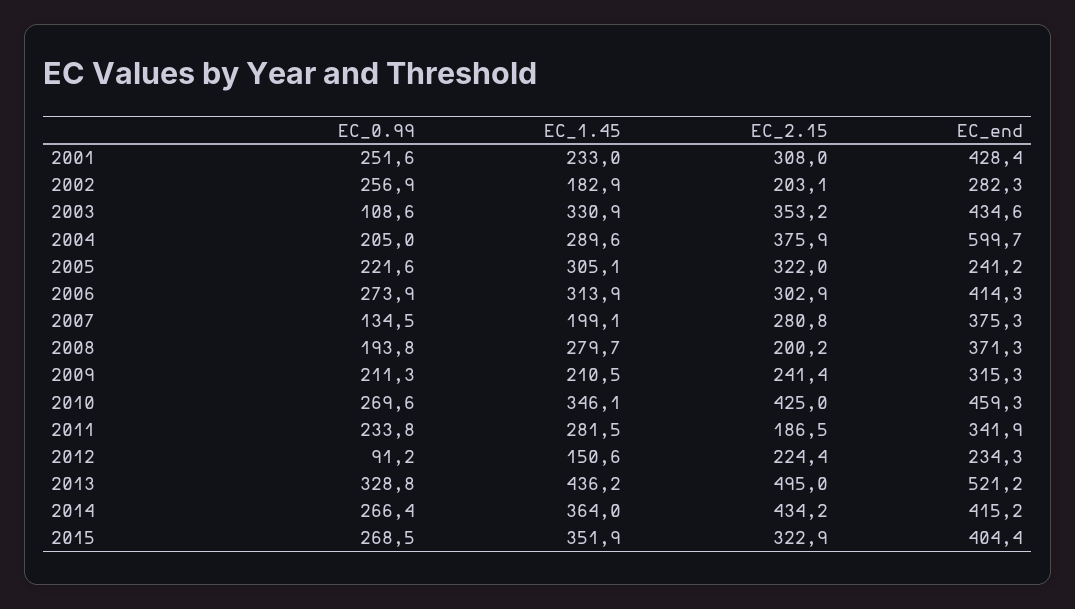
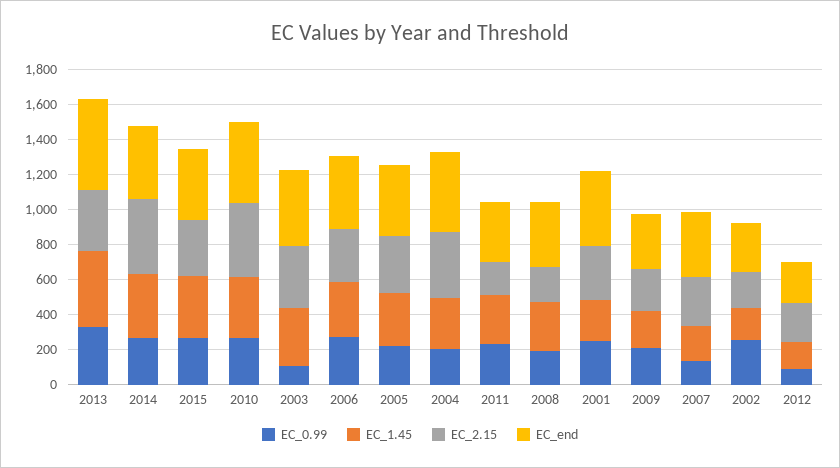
  {
    "EC_0.99": {
      "2001": 251.6,
      "2002": 256.9,
      "2003": 108.6,
      "2004": 205,
      "2005": 221.6,
      "2006": 273.9,
      "2007": 134.5,
      "2008": 193.8,
      "2009": 211.3,
      "2010": 269.6,
      "2011": 233.8,
      "2012": 91.2,
      "2013": 328.8,
      "2014": 266.4,
      "2015": 268.5
    },
    "EC_1.45": {
      "2001": 233,
      "2002": 182.9,
      "2003": 330.9,
      "2004": 289.6,
      "2005": 305.1,
      "2006": 313.9,
      "2007": 199.1,
      "2008": 279.7,
      "2009": 210.5,
      "2010": 346.1,
      "2011": 281.5,
      "2012": 150.6,
      "2013": 436.2,
      "2014": 364,
      "2015": 351.9
    },
    "EC_2.15": {
      "2001": 308,
      "2002": 203.1,
      "2003": 353.2,
      "2004": 375.9,
      "2005": 322,
      "2006": 302.9,
      "2007": 280.8,
      "2008": 200.2,
      "2009": 241.4,
      "2010": 425,
      "2011": 186.5,
      "2012": 224.4,
-     "2013": 495,
+     "2013": 350,
      "2014": 434.2,
      "2015": 322.9
    },
    "EC_end": {
      "2001": 428.4,
      "2002": 282.3,
      "2003": 434.6,
-     "2004": 599.7,
+     "2004": 450,
-     "2005": 241.2,
+     "2005": 400,
      "2006": 414.3,
      "2007": 375.3,
      "2008": 371.3,
      "2009": 315.3,
      "2010": 459.3,
      "2011": 341.9,
      "2012": 234.3,
      "2013": 521.2,
      "2014": 415.2,
      "2015": 404.4
    }
  }

